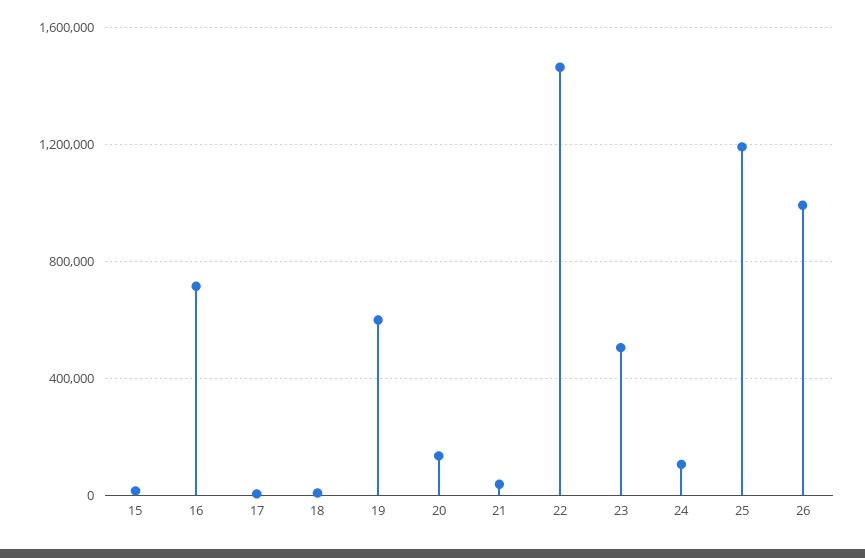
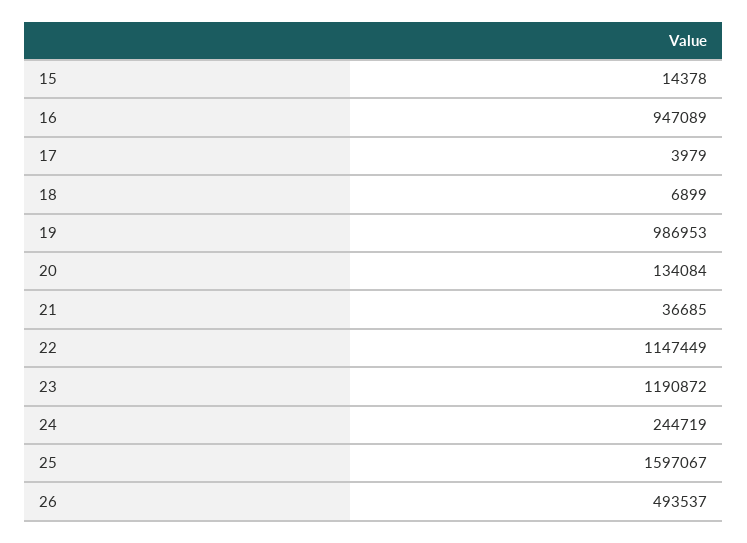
  {
    "15": 14378,
-   "16": 700000,
+   "16": 947089,
    "17": 3979,
    "18": 6899,
-   "19": 600000,
+   "19": 986953,
    "20": 134084,
    "21": 36685,
-   "22": 1450000,
+   "22": 1147449,
-   "23": 500000,
+   "23": 1190872,
-   "24": 100000,
+   "24": 244719,
-   "25": 1200000,
+   "25": 1597067,
-   "26": 1000000
+   "26": 493537
  }

